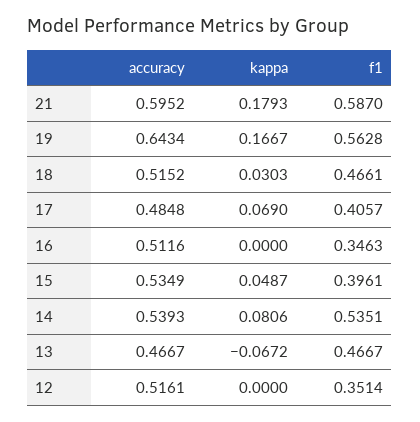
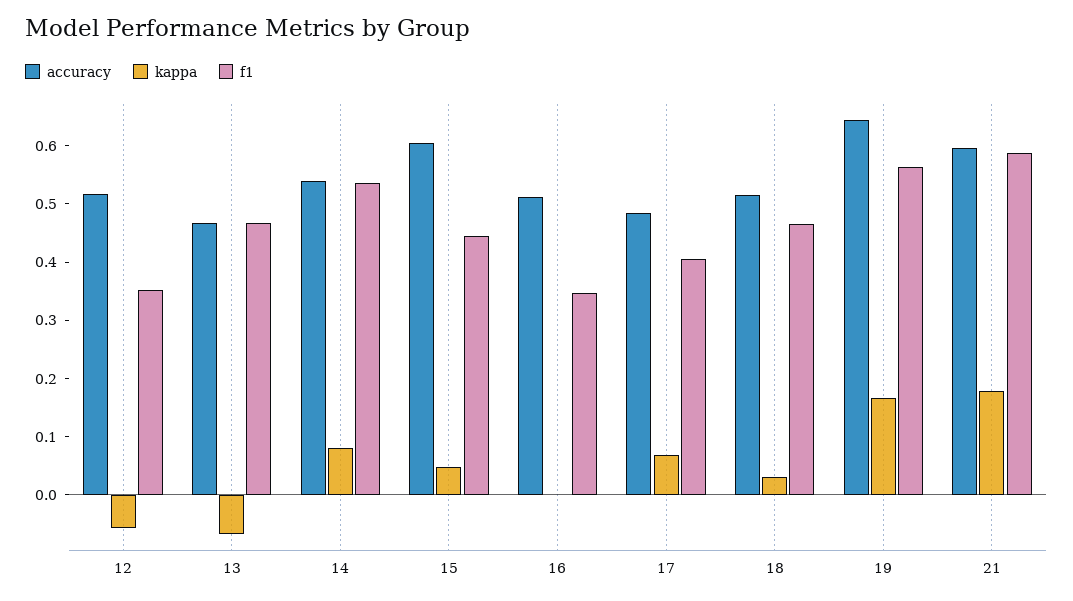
  {
    "accuracy": {
      "21": 0.5952,
      "19": 0.6434,
      "18": 0.5152,
      "17": 0.4848,
      "16": 0.5116,
-     "15": 0.5349,
+     "15": 0.6,
      "14": 0.5393,
      "13": 0.4667,
      "12": 0.5161
    },
    "kappa": {
      "21": 0.1793,
      "19": 0.1667,
      "18": 0.0303,
      "17": 0.069,
      "16": 0,
      "15": 0.0487,
      "14": 0.0806,
      "13": -0.0672,
-     "12": 0
+     "12": -0.06
    },
    "f1": {
      "21": 0.587,
      "19": 0.5628,
      "18": 0.4661,
      "17": 0.4057,
      "16": 0.3463,
-     "15": 0.3961,
+     "15": 0.44,
      "14": 0.5351,
      "13": 0.4667,
      "12": 0.3514
    }
  }

